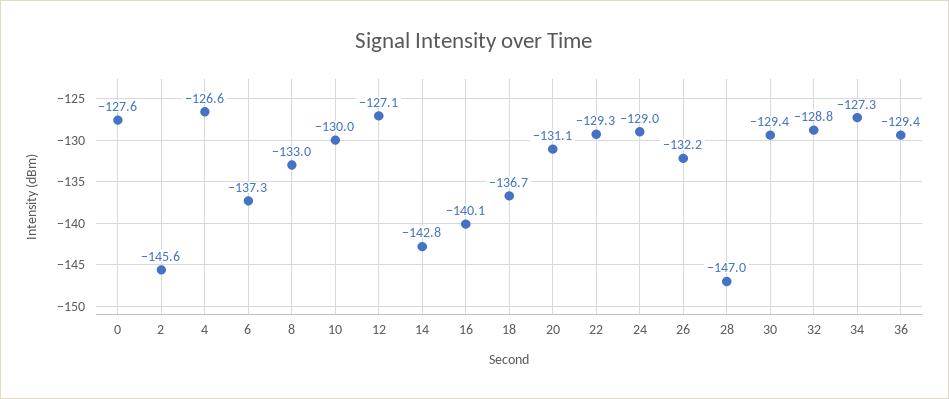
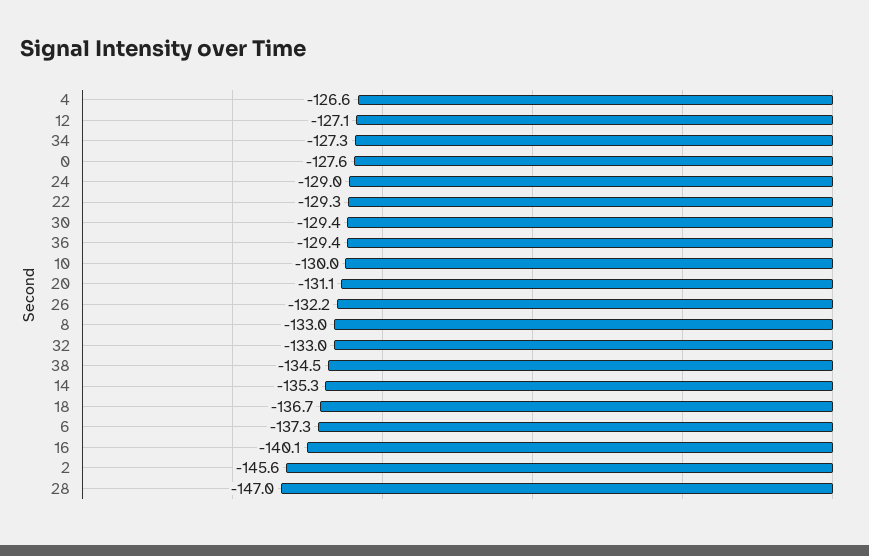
  {
    "0": -127.6,
    "2": -145.6,
    "4": -126.6,
    "6": -137.3,
    "8": -133,
    "10": -130,
    "12": -127.1,
-   "14": -142.8,
+   "14": -135.3,
    "16": -140.1,
    "18": -136.7,
    "20": -131.1,
    "22": -129.3,
    "24": -129,
    "26": -132.2,
    "28": -147,
    "30": -129.4,
-   "32": -128.8,
+   "32": -133,
    "34": -127.3,
-   "36": -129.4
+   "36": -129.4,
+   "38": -134.5
  }

